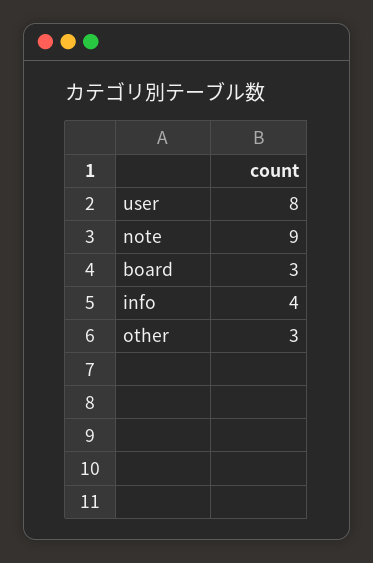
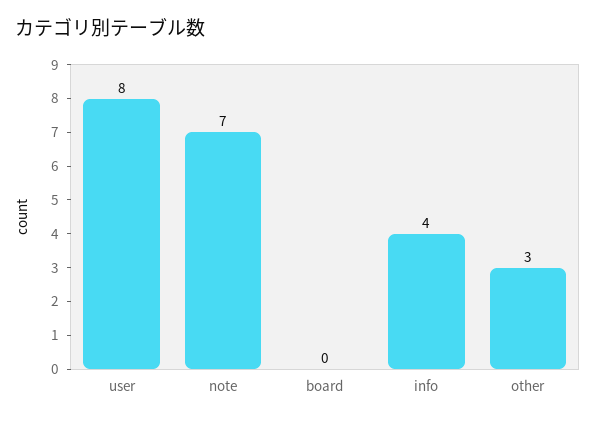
  {
    "user": 8,
-   "note": 9,
+   "note": 7,
-   "board": 3,
+   "board": 0,
    "info": 4,
    "other": 3
  }

